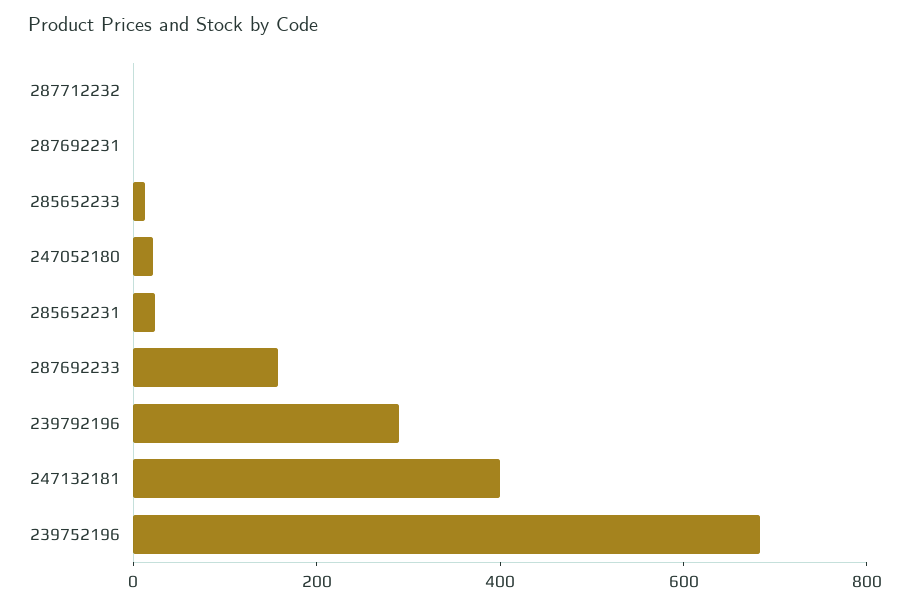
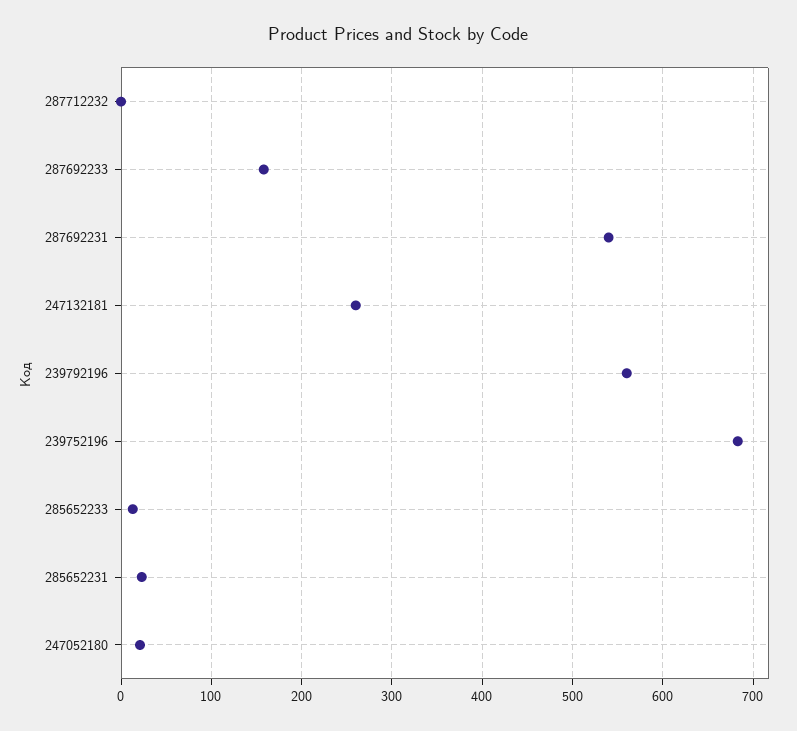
  {
    "287712232": 0,
-   "287692231": 0,
+   "287692231": 540,
    "285652233": 10,
    "247052180": 20,
    "285652231": 20,
    "287692233": 160,
-   "239792196": 300,
+   "239792196": 560,
-   "247132181": 400,
+   "247132181": 260,
    "239752196": 680
  }

